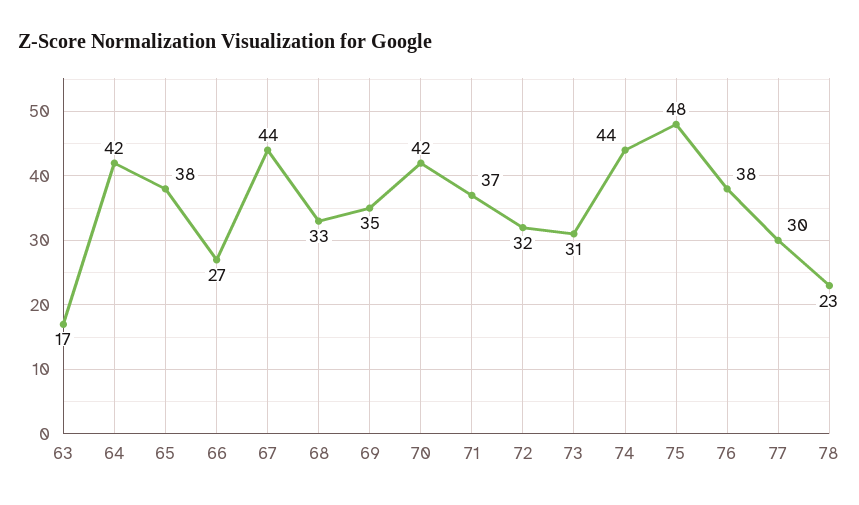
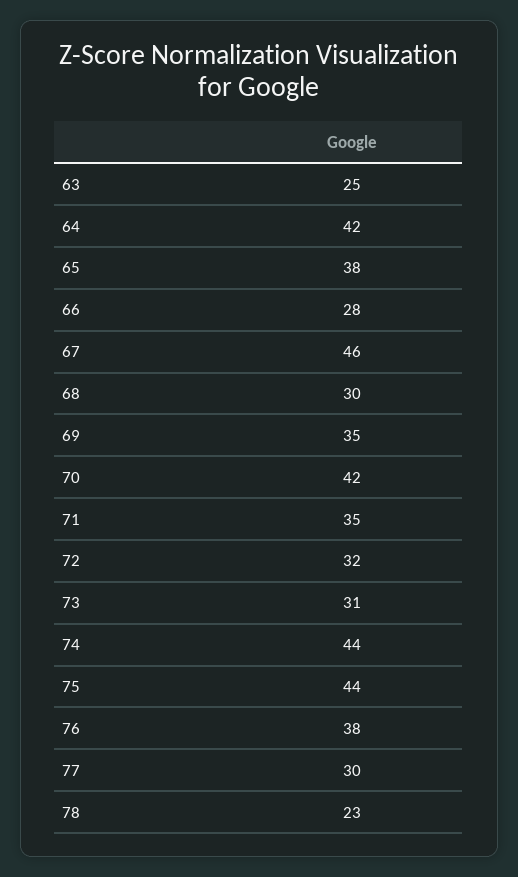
  {
-   "63": 17,
+   "63": 25,
    "64": 42,
    "65": 38,
-   "66": 27,
+   "66": 28,
-   "67": 44,
+   "67": 46,
-   "68": 33,
+   "68": 30,
    "69": 35,
    "70": 42,
-   "71": 37,
+   "71": 35,
    "72": 32,
    "73": 31,
    "74": 44,
-   "75": 48,
+   "75": 44,
    "76": 38,
    "77": 30,
    "78": 23
  }

